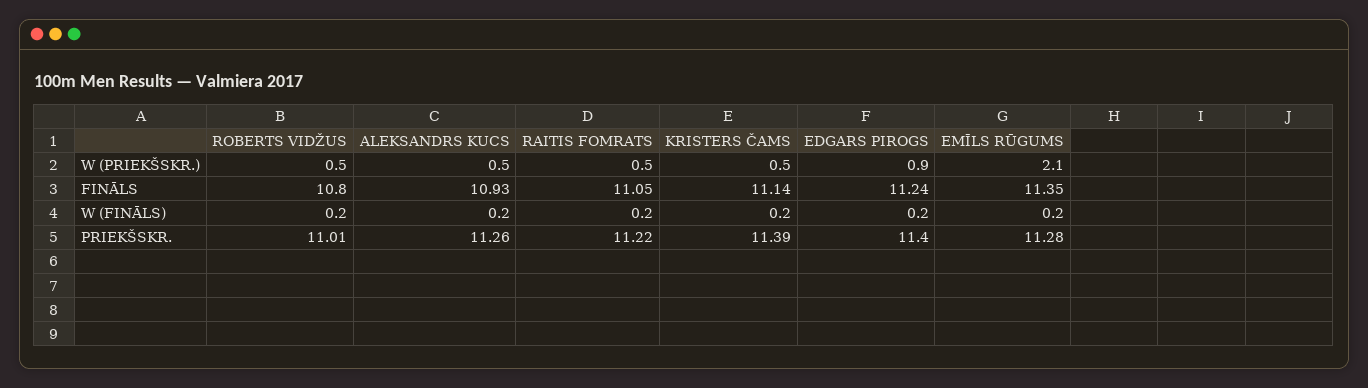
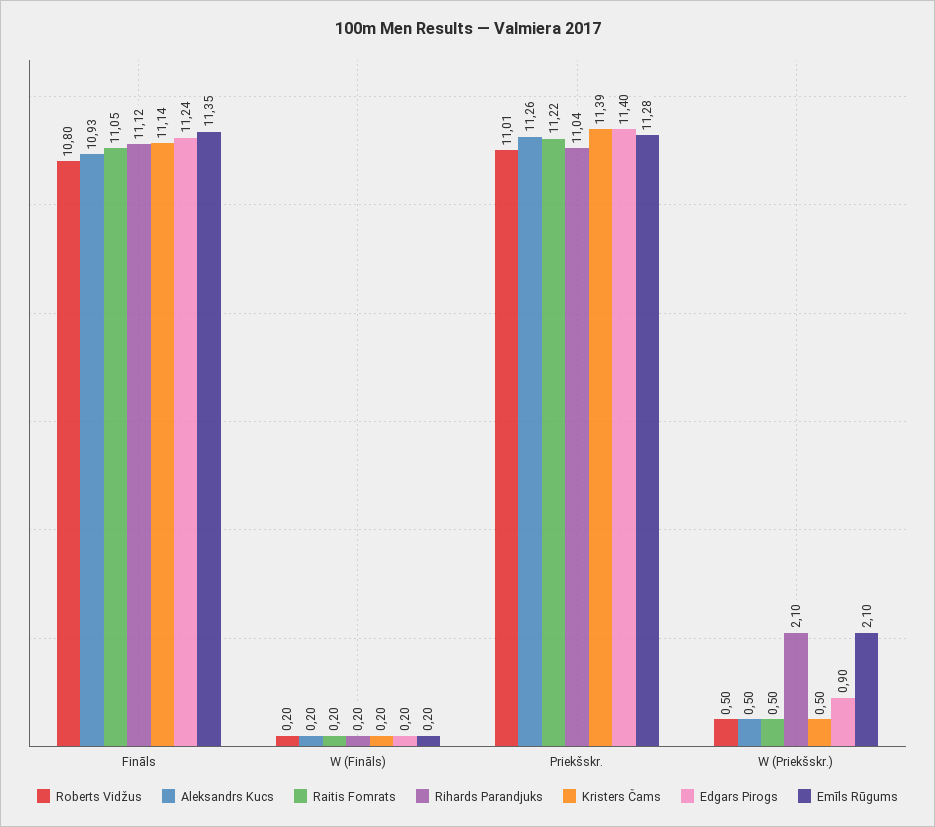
  {
    "ROBERTS VIDŽUS": {
      "W (PRIEKŠSKR.)": 0.5,
      "FINĀLS": 10.8,
      "W (FINĀLS)": 0.2,
      "PRIEKŠSKR.": 11.01
    },
    "ALEKSANDRS KUCS": {
      "W (PRIEKŠSKR.)": 0.5,
      "FINĀLS": 10.93,
      "W (FINĀLS)": 0.2,
      "PRIEKŠSKR.": 11.26
    },
    "RAITIS FOMRATS": {
      "W (PRIEKŠSKR.)": 0.5,
      "FINĀLS": 11.05,
      "W (FINĀLS)": 0.2,
      "PRIEKŠSKR.": 11.22
    },
    "KRISTERS ČAMS": {
      "W (PRIEKŠSKR.)": 0.5,
      "FINĀLS": 11.14,
      "W (FINĀLS)": 0.2,
      "PRIEKŠSKR.": 11.39
    },
    "EDGARS PIROGS": {
      "W (PRIEKŠSKR.)": 0.9,
      "FINĀLS": 11.24,
      "W (FINĀLS)": 0.2,
      "PRIEKŠSKR.": 11.4
    },
    "EMĪLS RŪGUMS": {
      "W (PRIEKŠSKR.)": 2.1,
      "FINĀLS": 11.35,
      "W (FINĀLS)": 0.2,
      "PRIEKŠSKR.": 11.28
-   }
+   },
+   "Rihards Parandjuks": {
+     "FINĀLS": 11.12,
+     "W (FINĀLS)": 0.2,
+     "PRIEKŠSKR.": 11.04,
+     "W (PRIEKŠSKR.)": 2.1
+   }
  }

